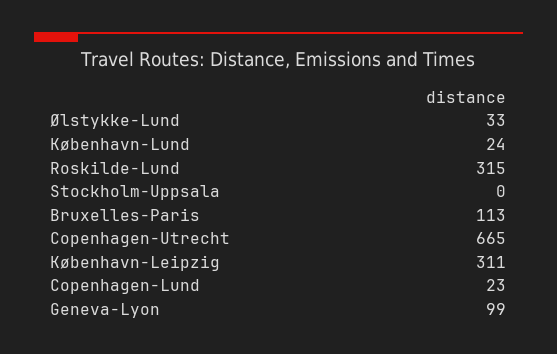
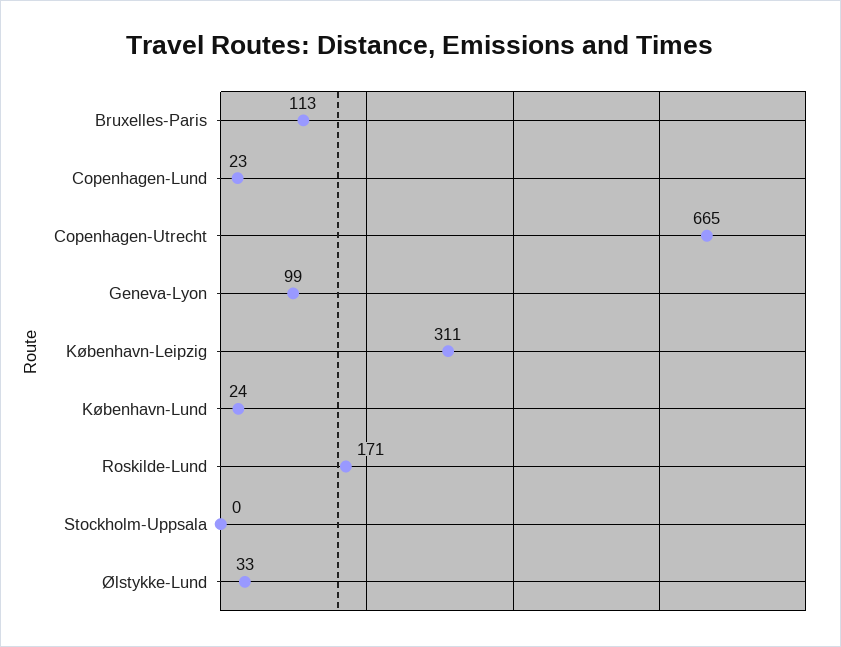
  {
    "Ølstykke-Lund": 33,
    "København-Lund": 24,
-   "Roskilde-Lund": 315,
+   "Roskilde-Lund": 171,
    "Stockholm-Uppsala": 0,
    "Bruxelles-Paris": 113,
    "Copenhagen-Utrecht": 665,
    "København-Leipzig": 311,
    "Copenhagen-Lund": 23,
    "Geneva-Lyon": 99
  }

